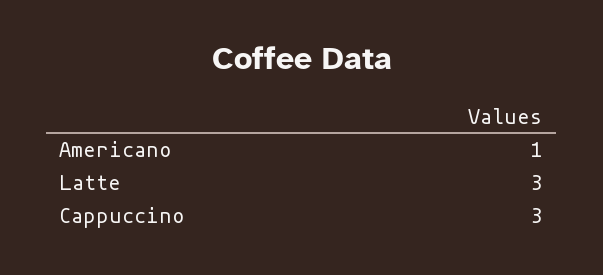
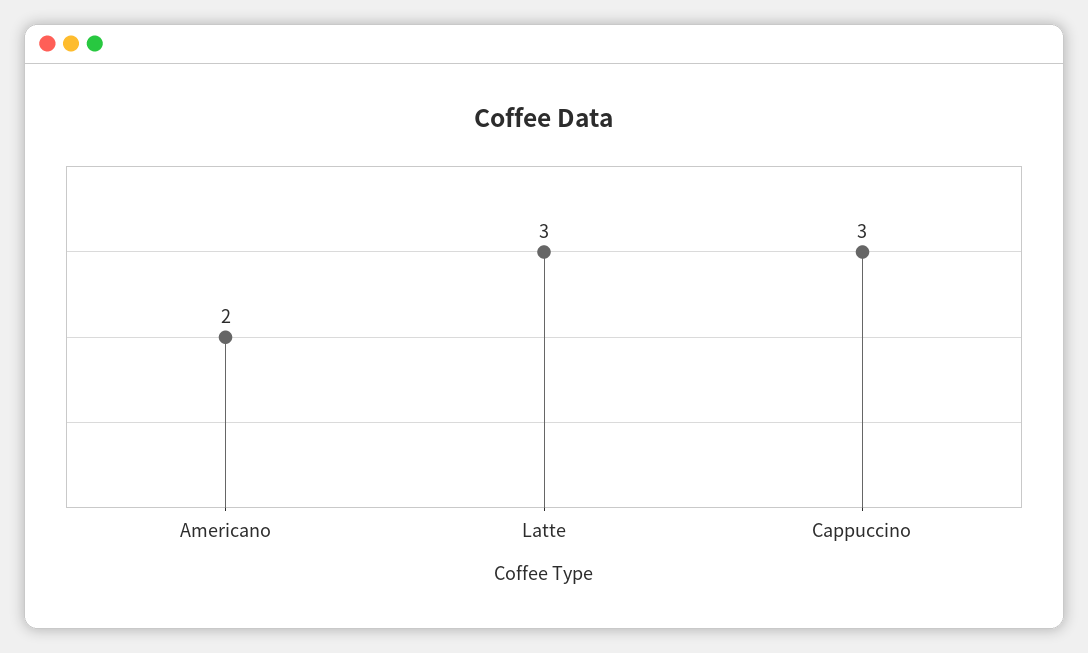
  {
-   "Americano": 1,
+   "Americano": 2,
    "Latte": 3,
    "Cappuccino": 3
  }

